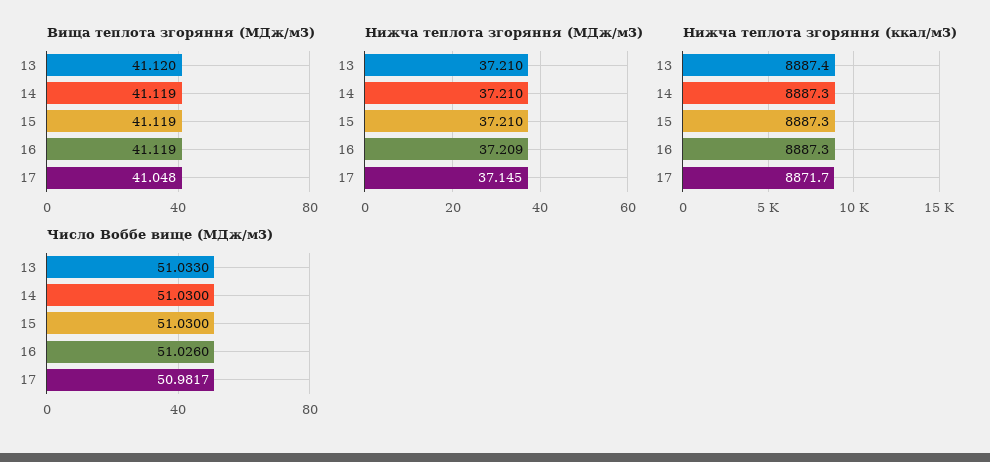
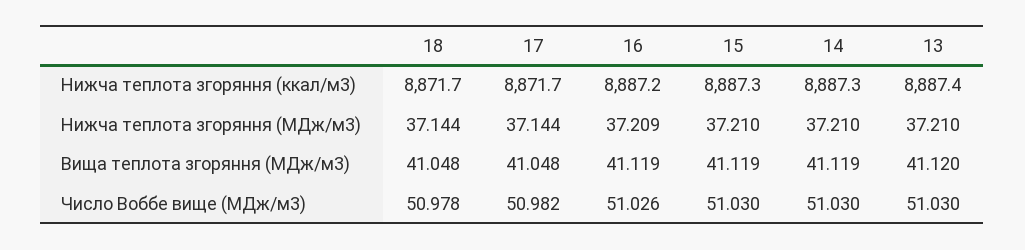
  {
    "Вища теплота згоряння (МДж/м3)": {
      "13": 41.12,
      "14": 41.119,
      "15": 41.119,
      "16": 41.119,
-     "17": 41.048
+     "17": 41.048,
+     "18": 41.048
    },
    "Нижча теплота згоряння (МДж/м3)": {
      "13": 37.21,
      "14": 37.21,
      "15": 37.21,
      "16": 37.209,
-     "17": 37.145
+     "17": 37.144,
+     "18": 37.144
    },
    "Нижча теплота згоряння (ккал/м3)": {
      "13": 8887.4,
      "14": 8887.3,
      "15": 8887.3,
-     "16": 8887.3,
+     "16": 8887.2,
-     "17": 8871.7
+     "17": 8871.7,
+     "18": 8871.7
    },
    "Число Воббе вище (МДж/м3)": {
-     "13": 51.033,
+     "13": 51.03,
      "14": 51.03,
      "15": 51.03,
      "16": 51.026,
-     "17": 50.9817
+     "17": 50.9817,
+     "18": 50.978
    }
  }

